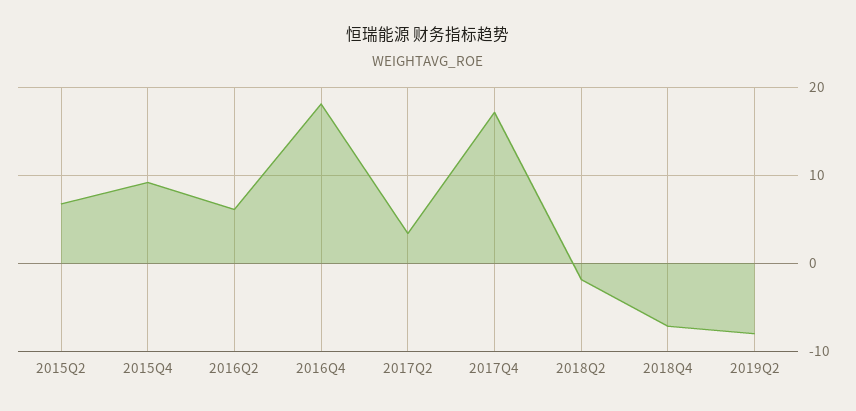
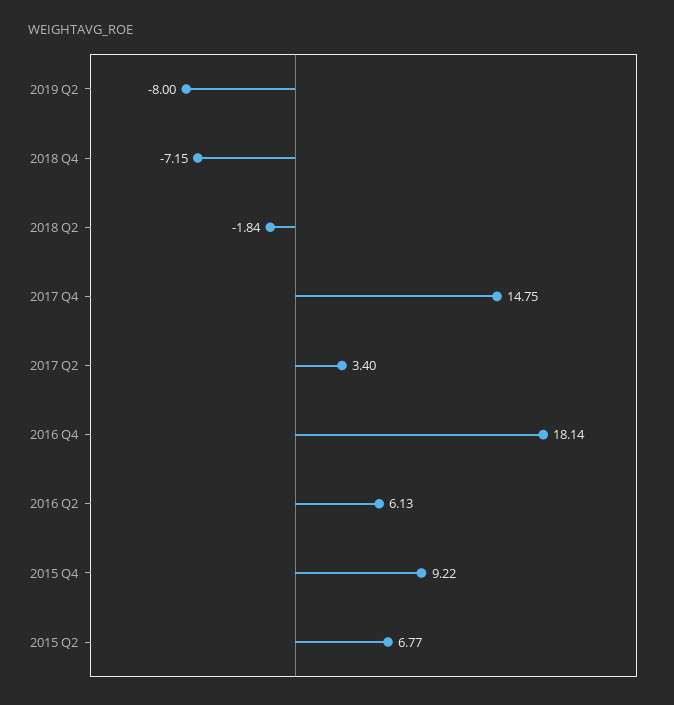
  {
    "2015Q2": 6.77,
    "2015Q4": 9.22,
    "2016Q2": 6.13,
    "2016Q4": 18.14,
    "2017Q2": 3.4,
-   "2017Q4": 17,
+   "2017Q4": 14.75,
    "2018Q2": -1.84,
    "2018Q4": -7.15,
    "2019Q2": -8
  }

